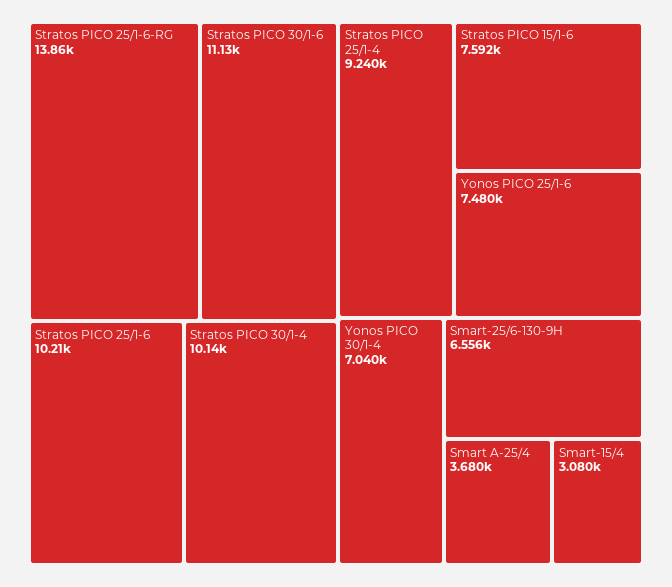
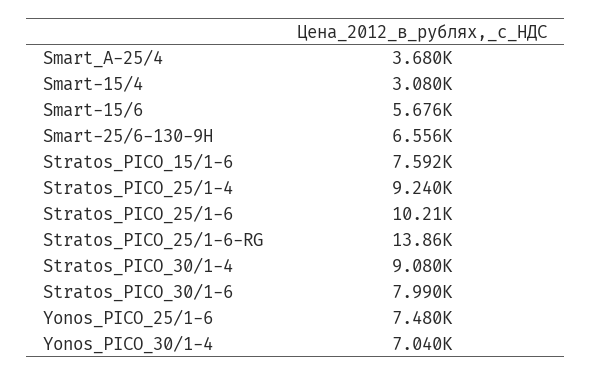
  {
    "Stratos PICO 25/1-6-RG": 13860,
-   "Stratos PICO 30/1-6": 11130,
+   "Stratos PICO 30/1-6": 7990,
    "Stratos PICO 25/1-6": 10210,
-   "Stratos PICO 30/1-4": 10140,
+   "Stratos PICO 30/1-4": 9080,
    "Stratos PICO 25/1-4": 9240,
    "Stratos PICO 15/1-6": 7592,
    "Yonos PICO 25/1-6": 7480,
    "Yonos PICO 30/1-4": 7040,
    "Smart-25/6-130-9H": 6556,
    "Smart A-25/4": 3680,
-   "Smart-15/4": 3080
+   "Smart-15/4": 3080,
+   "Smart-15/6": 5676
  }

